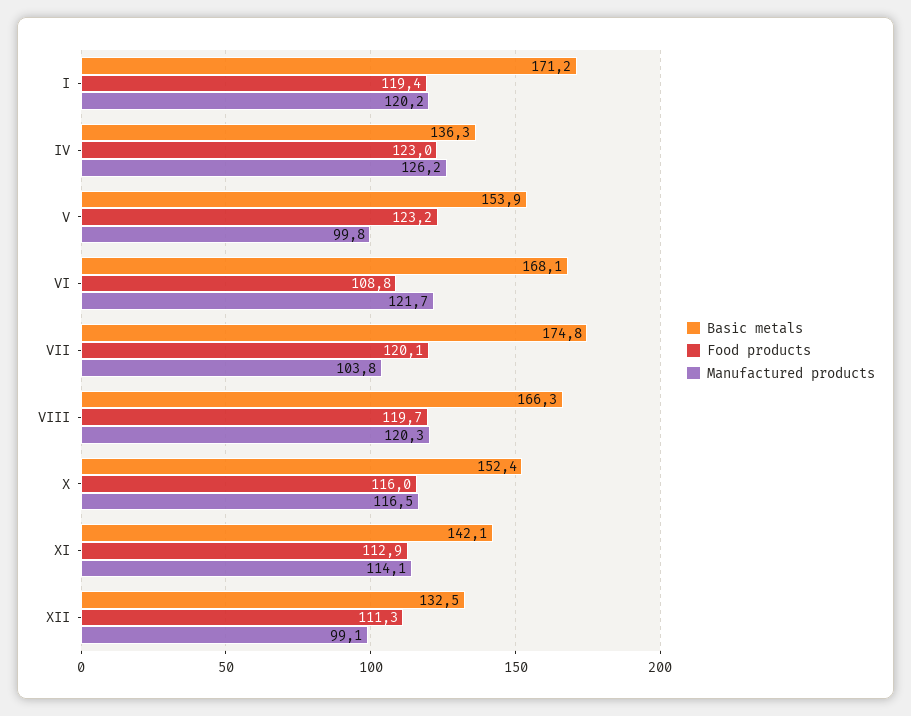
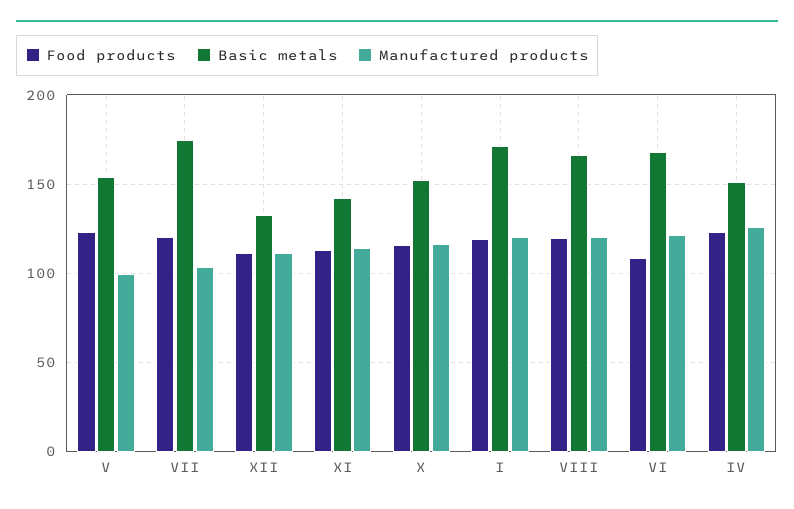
  {
    "Basic metals": {
      "I": 171.2,
-     "IV": 136.3,
+     "IV": 150,
      "V": 153.9,
      "VI": 168.1,
      "VII": 174.8,
      "VIII": 166.3,
      "X": 152.4,
      "XI": 142.1,
      "XII": 132.5
    },
    "Food products": {
      "I": 119.4,
      "IV": 123,
      "V": 123.2,
      "VI": 108.8,
      "VII": 120.1,
      "VIII": 119.7,
      "X": 116,
      "XI": 112.9,
      "XII": 111.3
    },
    "Manufactured products": {
      "I": 120.2,
      "IV": 126.2,
      "V": 99.8,
      "VI": 121.7,
      "VII": 103.8,
      "VIII": 120.3,
      "X": 116.5,
      "XI": 114.1,
-     "XII": 99.1
+     "XII": 110
    }
  }

